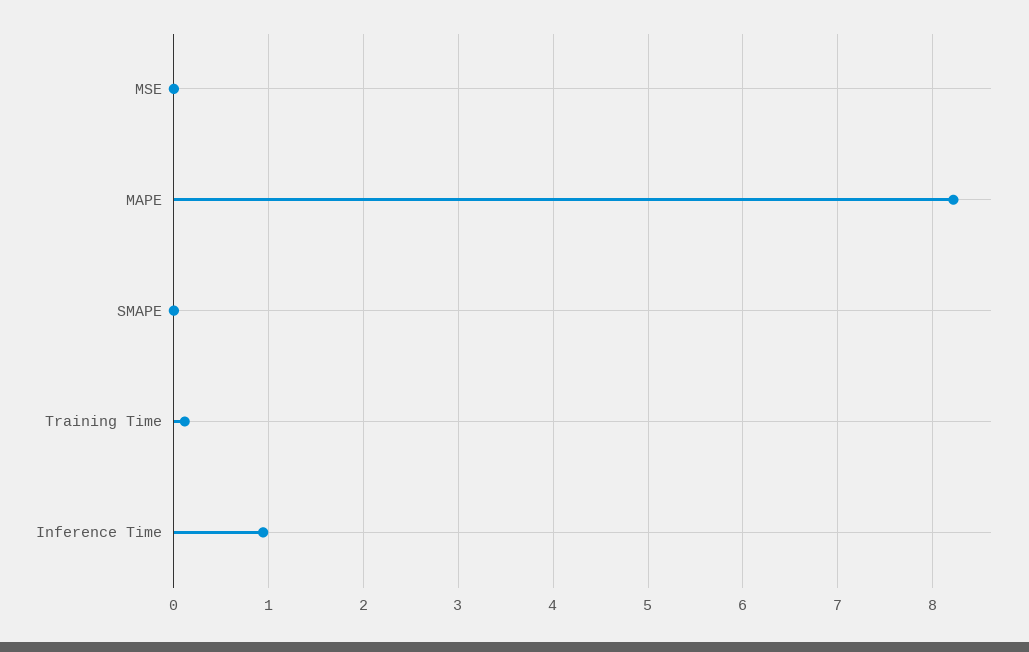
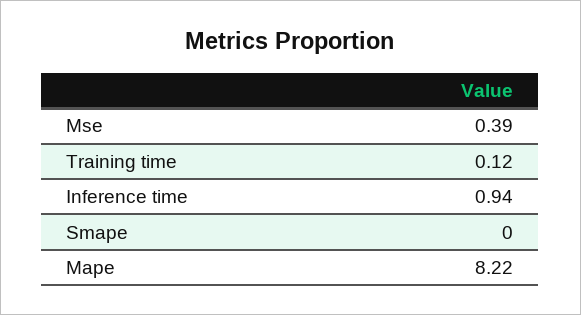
  {
-   "MSE": 0,
+   "MSE": 0.39,
    "MAPE": 8.22,
    "SMAPE": 0,
    "Training Time": 0.12,
    "Inference Time": 0.94
  }

